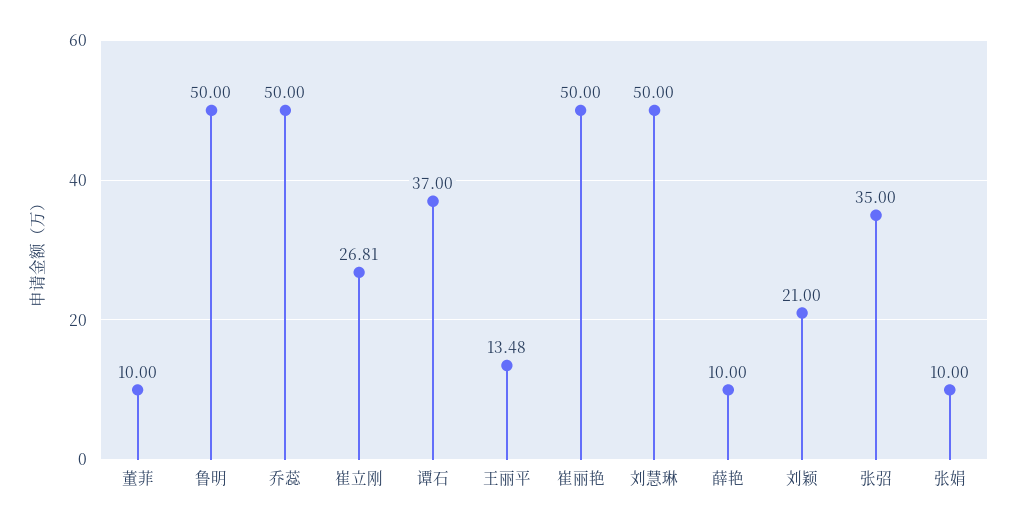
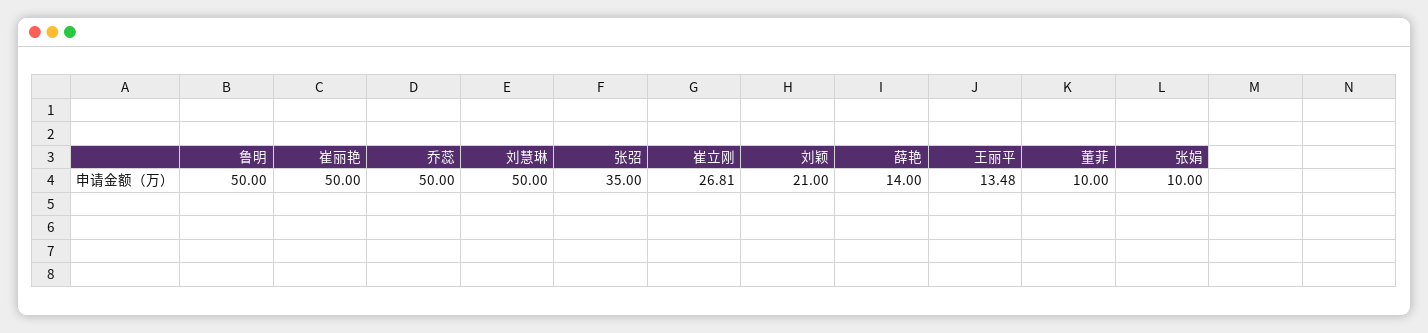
  {
    "董菲": 10,
    "鲁明": 50,
    "乔蕊": 50,
    "崔立刚": 26.81,
-   "谭石": 37,
    "王丽平": 13.48,
    "崔丽艳": 50,
    "刘慧琳": 50,
-   "薛艳": 10,
+   "薛艳": 14,
    "刘颖": 21,
    "张弨": 35,
    "张娟": 10
  }

